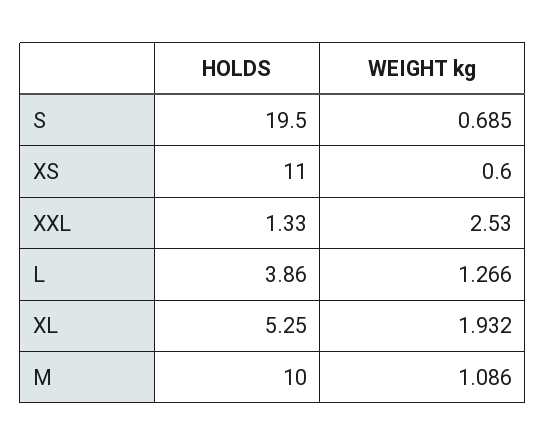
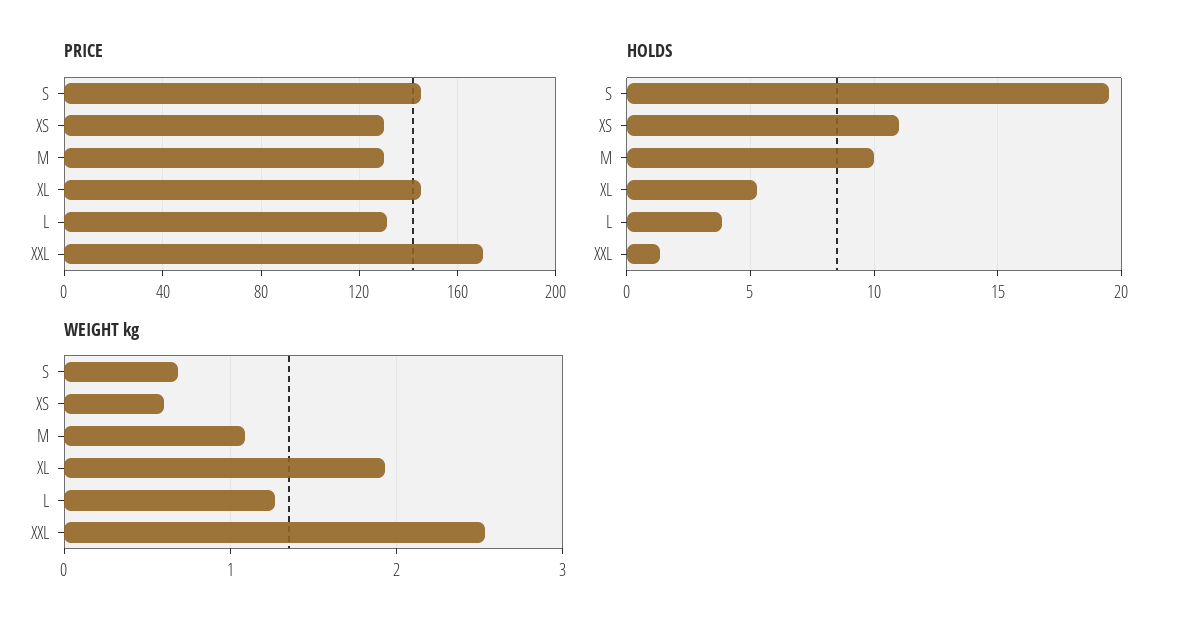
  {
    "HOLDS": {
      "S": 19.5,
      "XS": 11,
      "XXL": 1.33,
      "L": 3.86,
      "XL": 5.25,
      "M": 10
    },
    "WEIGHT kg": {
      "S": 0.685,
      "XS": 0.6,
      "XXL": 2.53,
      "L": 1.266,
      "XL": 1.932,
      "M": 1.086
-   }
+   },
+   "PRICE": {
+     "S": 145,
+     "XS": 130,
+     "M": 130,
+     "XL": 145,
+     "L": 130,
+     "XXL": 170
+   }
  }

